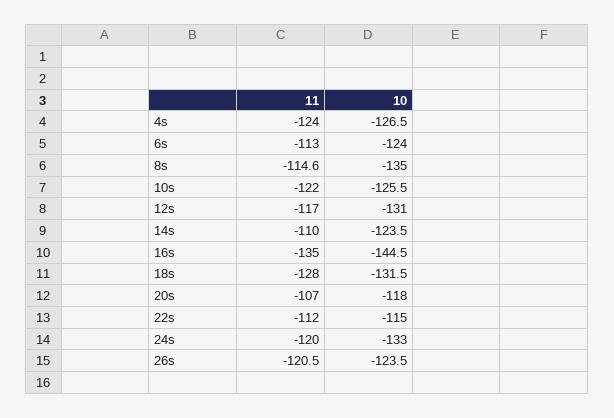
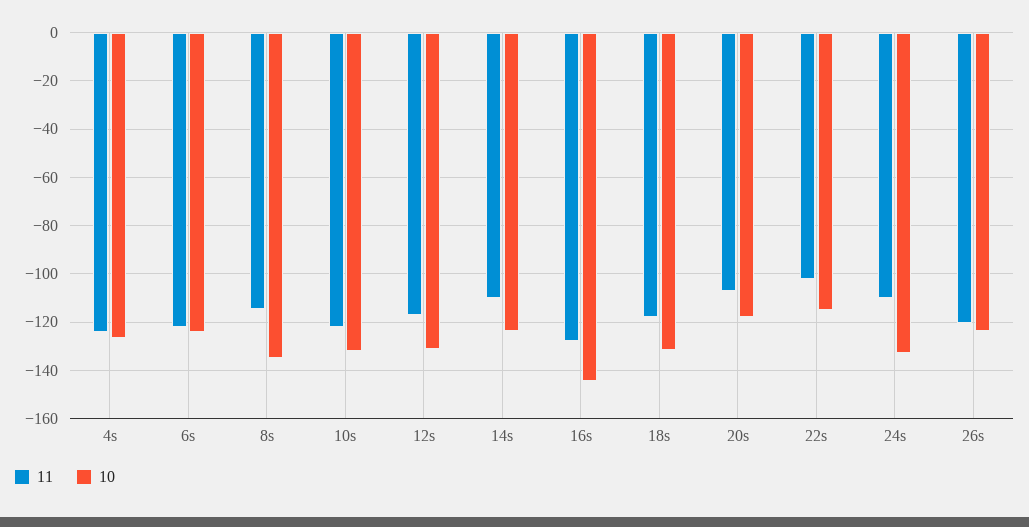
  {
    "11": {
      "4s": -124,
-     "6s": -113,
+     "6s": -122.5,
      "8s": -114.6,
      "10s": -122,
      "12s": -117,
      "14s": -110,
-     "16s": -135,
+     "16s": -127.5,
-     "18s": -128,
+     "18s": -117.5,
      "20s": -107,
-     "22s": -112,
+     "22s": -102.5,
-     "24s": -120,
+     "24s": -110,
      "26s": -120.5
    },
    "10": {
      "4s": -126.5,
      "6s": -124,
      "8s": -135,
-     "10s": -125.5,
+     "10s": -132.5,
      "12s": -131,
      "14s": -123.5,
      "16s": -144.5,
      "18s": -131.5,
      "20s": -118,
      "22s": -115,
      "24s": -133,
      "26s": -123.5
    }
  }

